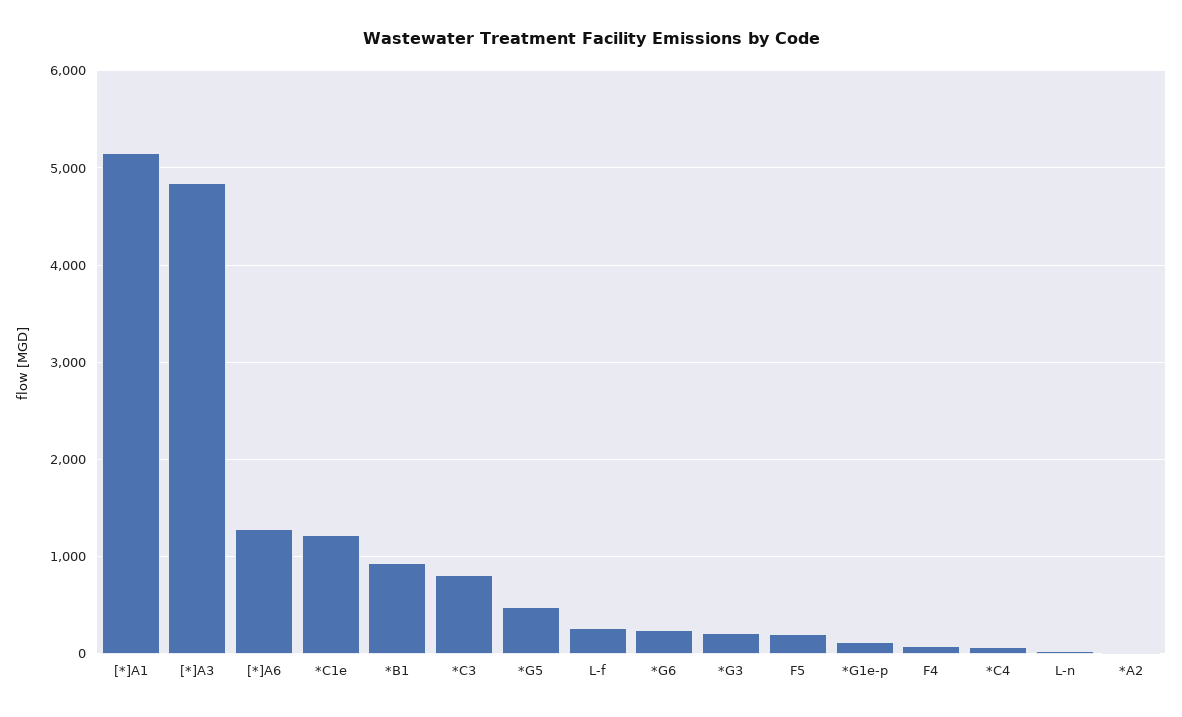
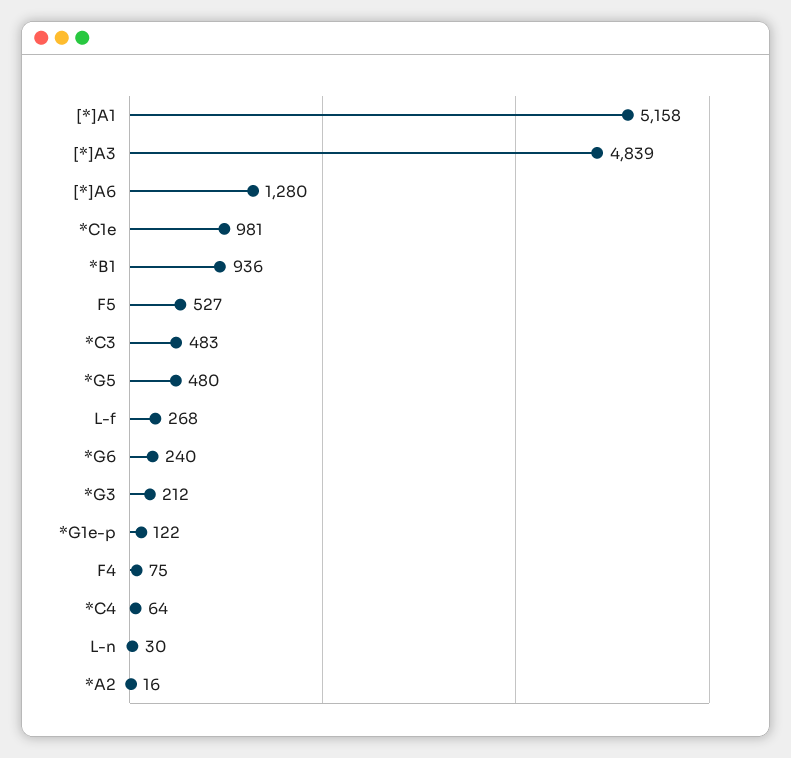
  {
    "[*]A1": 5158,
    "[*]A3": 4839,
    "[*]A6": 1280,
-   "*C1e": 1200,
+   "*C1e": 981,
    "*B1": 936,
-   "*C3": 800,
+   "*C3": 483,
    "*G5": 480,
    "L-f": 268,
    "*G6": 240,
    "*G3": 212,
-   "F5": 200,
+   "F5": 527,
    "*G1e-p": 122,
    "F4": 75,
    "*C4": 64,
    "L-n": 30,
    "*A2": 16
  }

